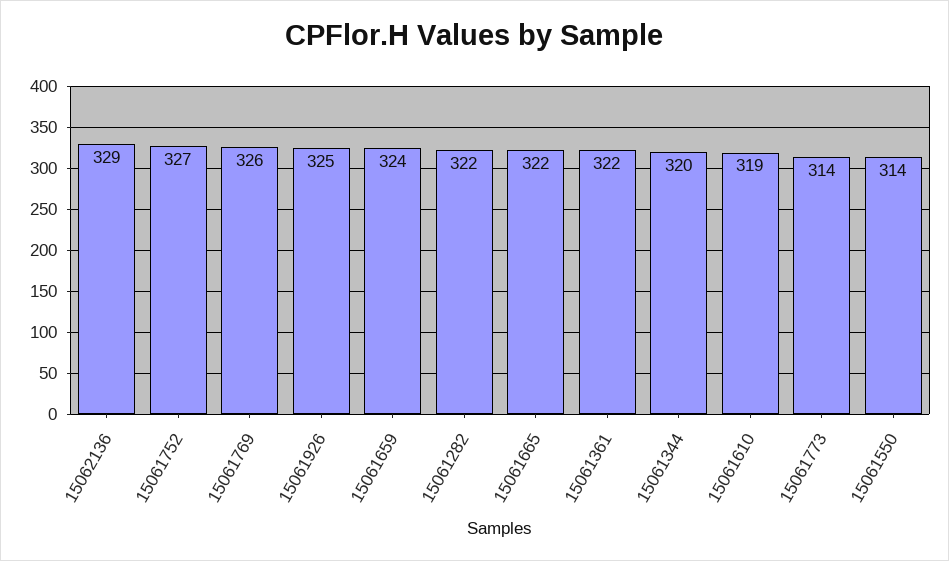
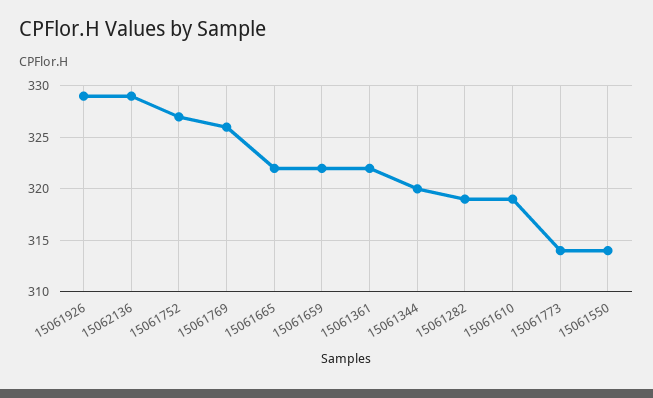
  {
    "15062136": 329,
    "15061752": 327,
    "15061769": 326,
-   "15061926": 325,
+   "15061926": 329,
-   "15061659": 324,
+   "15061659": 322,
-   "15061282": 322,
+   "15061282": 319,
    "15061665": 322,
    "15061361": 322,
    "15061344": 320,
    "15061610": 319,
    "15061773": 314,
    "15061550": 314
  }

